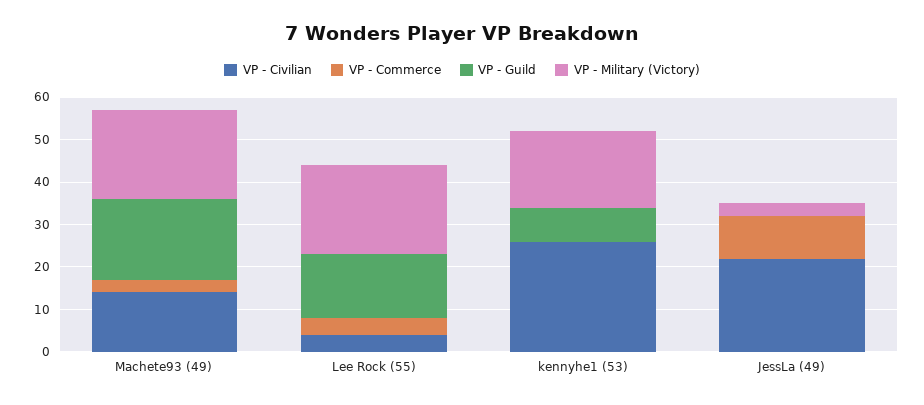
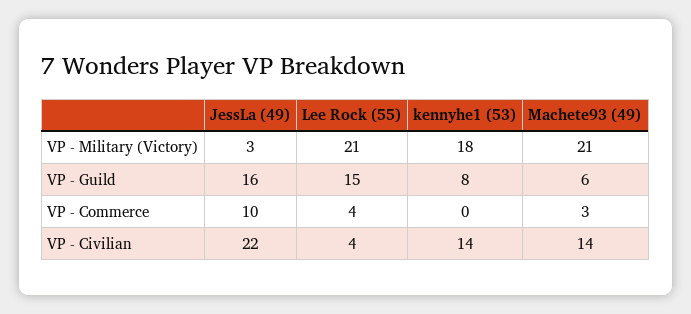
  {
    "VP - Civilian": {
      "Machete93 (49)": 14,
      "Lee Rock (55)": 4,
-     "kennyhe1 (53)": 25,
+     "kennyhe1 (53)": 14,
      "JessLa (49)": 22
    },
    "VP - Commerce": {
      "Machete93 (49)": 3,
      "Lee Rock (55)": 4,
      "kennyhe1 (53)": 0,
      "JessLa (49)": 10
    },
    "VP - Guild": {
-     "Machete93 (49)": 20,
+     "Machete93 (49)": 6,
      "Lee Rock (55)": 15,
      "kennyhe1 (53)": 8,
-     "JessLa (49)": 0
+     "JessLa (49)": 16
    },
    "VP - Military (Victory)": {
      "Machete93 (49)": 21,
      "Lee Rock (55)": 21,
      "kennyhe1 (53)": 18,
      "JessLa (49)": 3
    }
  }

